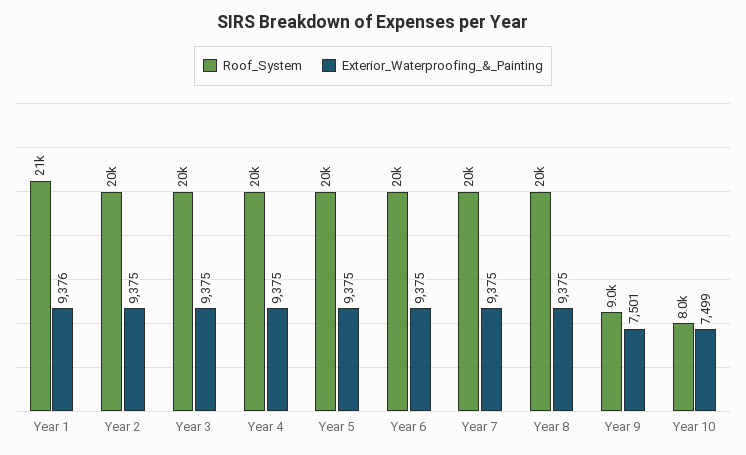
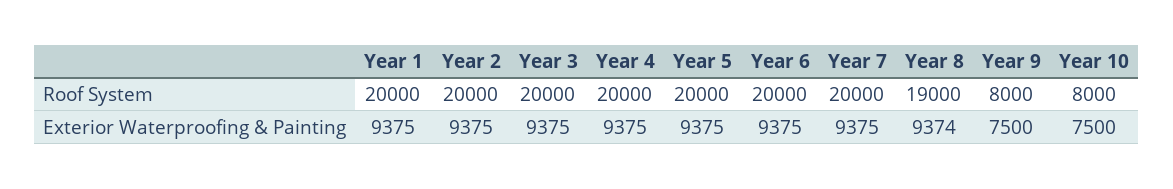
  {
    "Roof_System": {
-     "Year 1": 21000,
+     "Year 1": 20000,
      "Year 2": 20000,
      "Year 3": 20000,
      "Year 4": 20000,
      "Year 5": 20000,
      "Year 6": 20000,
      "Year 7": 20000,
-     "Year 8": 20000,
+     "Year 8": 19000,
-     "Year 9": 9000,
+     "Year 9": 8000,
      "Year 10": 8000
    },
    "Exterior_Waterproofing_&_Painting": {
-     "Year 1": 9376,
+     "Year 1": 9375,
      "Year 2": 9375,
      "Year 3": 9375,
      "Year 4": 9375,
      "Year 5": 9375,
      "Year 6": 9375,
      "Year 7": 9375,
-     "Year 8": 9375,
+     "Year 8": 9374,
-     "Year 9": 7501,
+     "Year 9": 7500,
-     "Year 10": 7499
+     "Year 10": 7500
    }
  }

